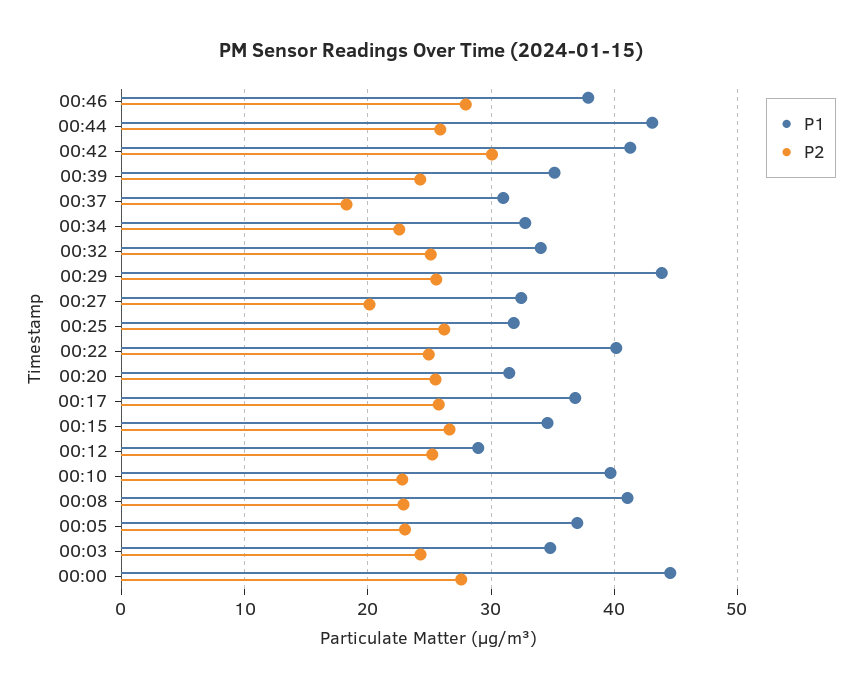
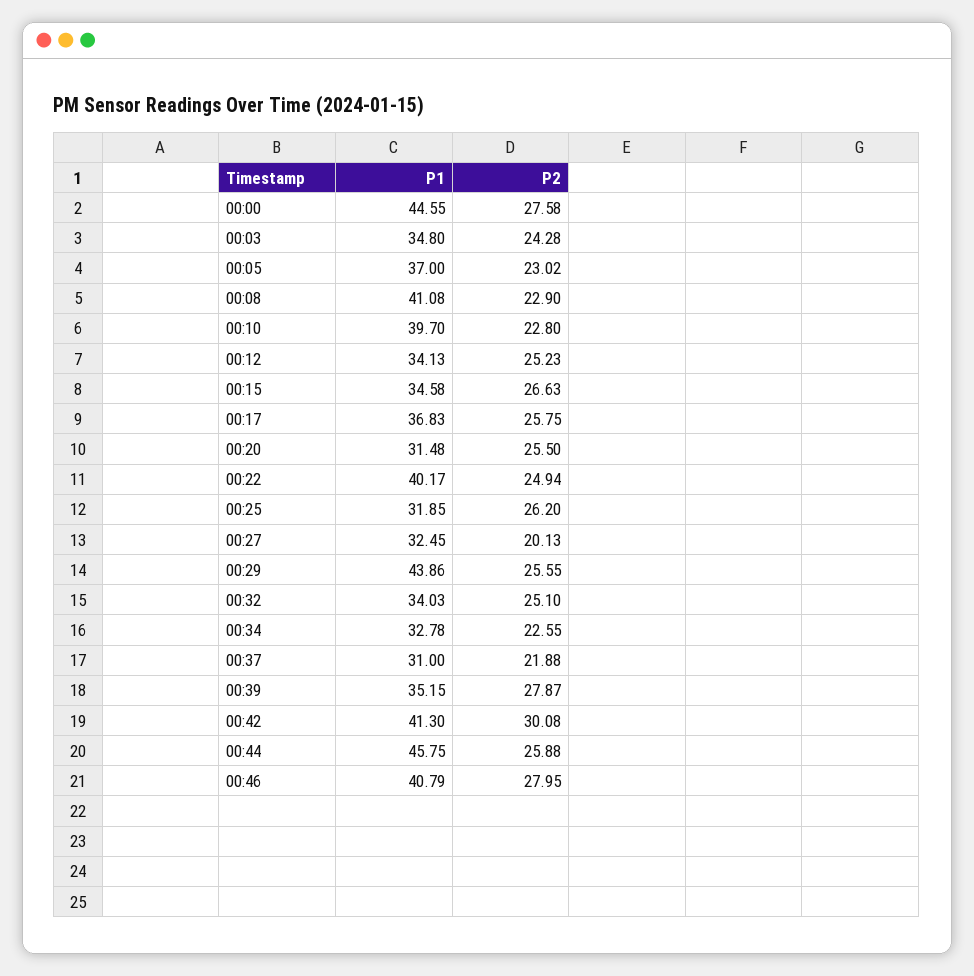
  {
    "P1": {
-     "00:46": 38,
+     "00:46": 40.79,
-     "00:44": 43,
+     "00:44": 45.75,
      "00:42": 41.3,
      "00:39": 35.15,
      "00:37": 31,
      "00:34": 32.78,
      "00:32": 34.03,
      "00:29": 43.86,
      "00:27": 32.45,
      "00:25": 31.85,
      "00:22": 40.17,
      "00:20": 31.48,
      "00:17": 36.83,
      "00:15": 34.58,
-     "00:12": 29,
+     "00:12": 34.13,
      "00:10": 39.7,
      "00:08": 41.08,
      "00:05": 37,
      "00:03": 34.8,
      "00:00": 44.55
    },
    "P2": {
      "00:46": 27.95,
      "00:44": 25.88,
      "00:42": 30.08,
-     "00:39": 24,
+     "00:39": 27.87,
-     "00:37": 18,
+     "00:37": 21.88,
      "00:34": 22.55,
      "00:32": 25.1,
      "00:29": 25.55,
      "00:27": 20.13,
      "00:25": 26.2,
      "00:22": 24.94,
      "00:20": 25.5,
      "00:17": 25.75,
      "00:15": 26.63,
      "00:12": 25.23,
      "00:10": 22.8,
      "00:08": 22.9,
      "00:05": 23.02,
      "00:03": 24.28,
      "00:00": 27.58
    }
  }

